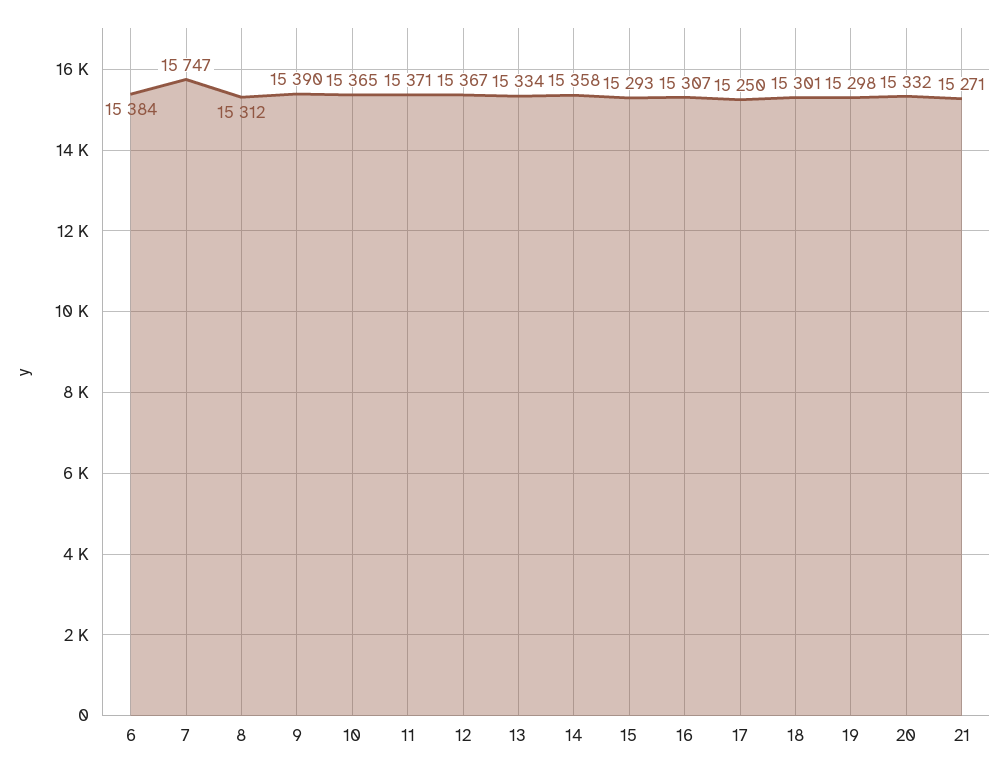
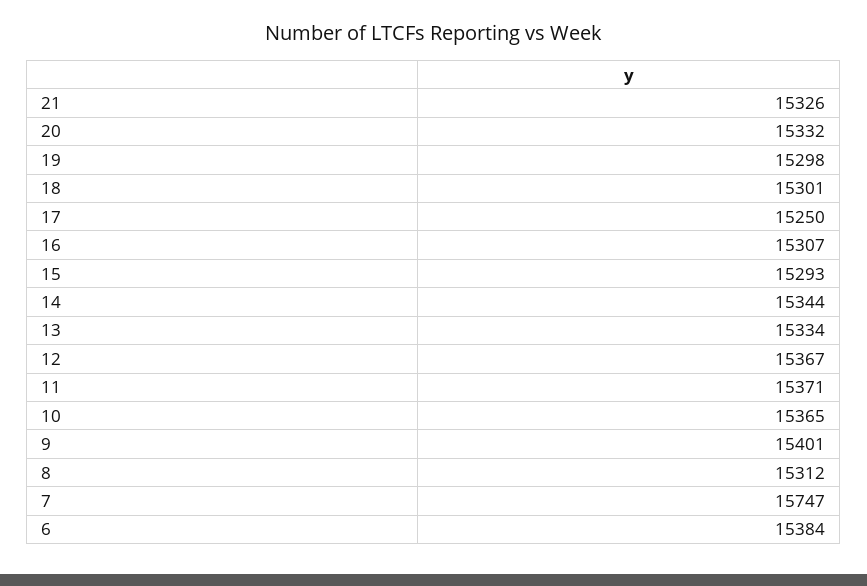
  {
    "6": 15384,
    "7": 15747,
    "8": 15312,
-   "9": 15390,
+   "9": 15401,
    "10": 15365,
    "11": 15371,
    "12": 15367,
    "13": 15334,
-   "14": 15358,
+   "14": 15344,
    "15": 15293,
    "16": 15307,
    "17": 15250,
    "18": 15301,
    "19": 15298,
    "20": 15332,
-   "21": 15271
+   "21": 15326
  }

